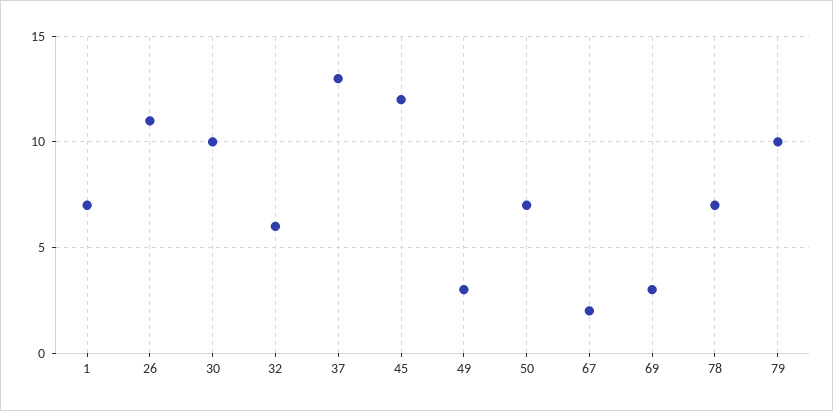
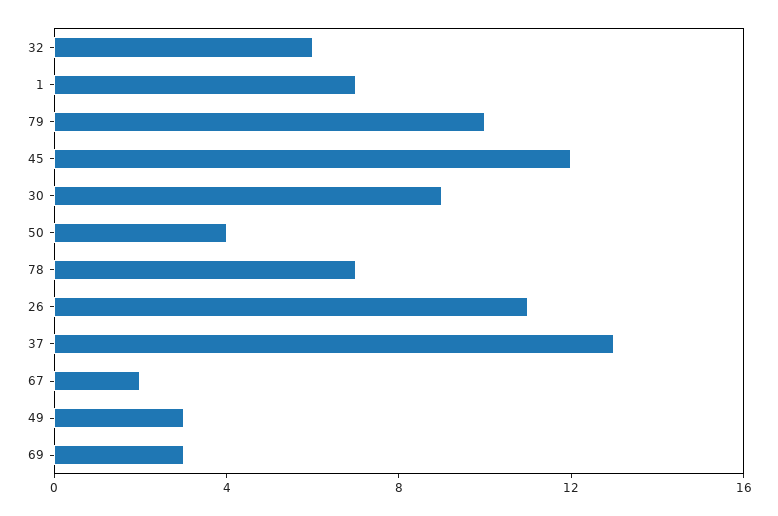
  {
    "1": 7,
    "26": 11,
-   "30": 10,
+   "30": 9,
    "32": 6,
    "37": 13,
    "45": 12,
    "49": 3,
-   "50": 7,
+   "50": 4,
    "67": 2,
    "69": 3,
    "78": 7,
    "79": 10
  }

